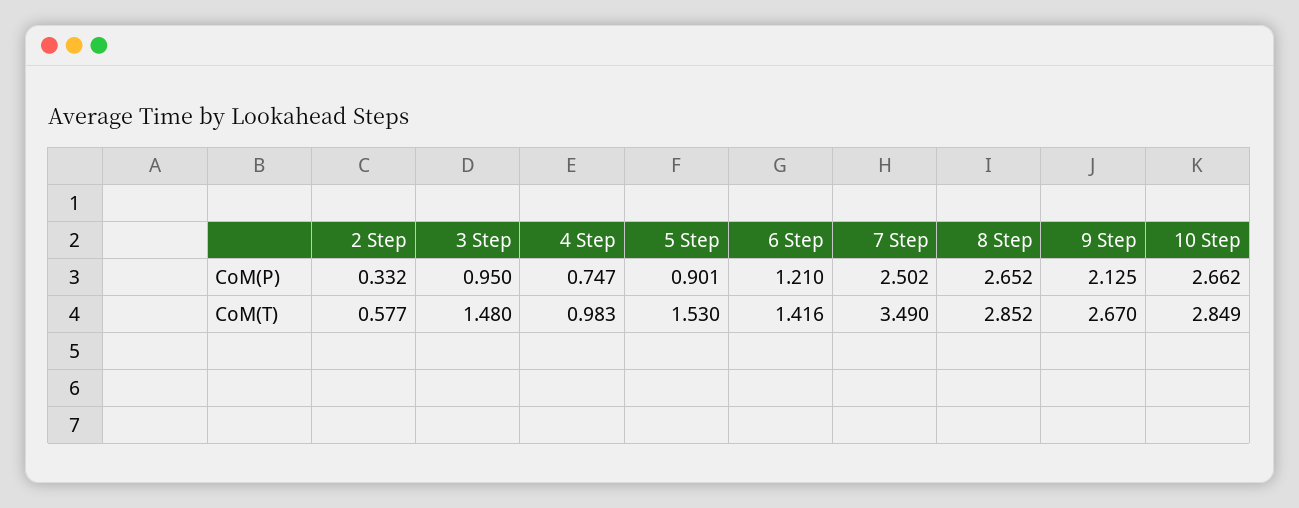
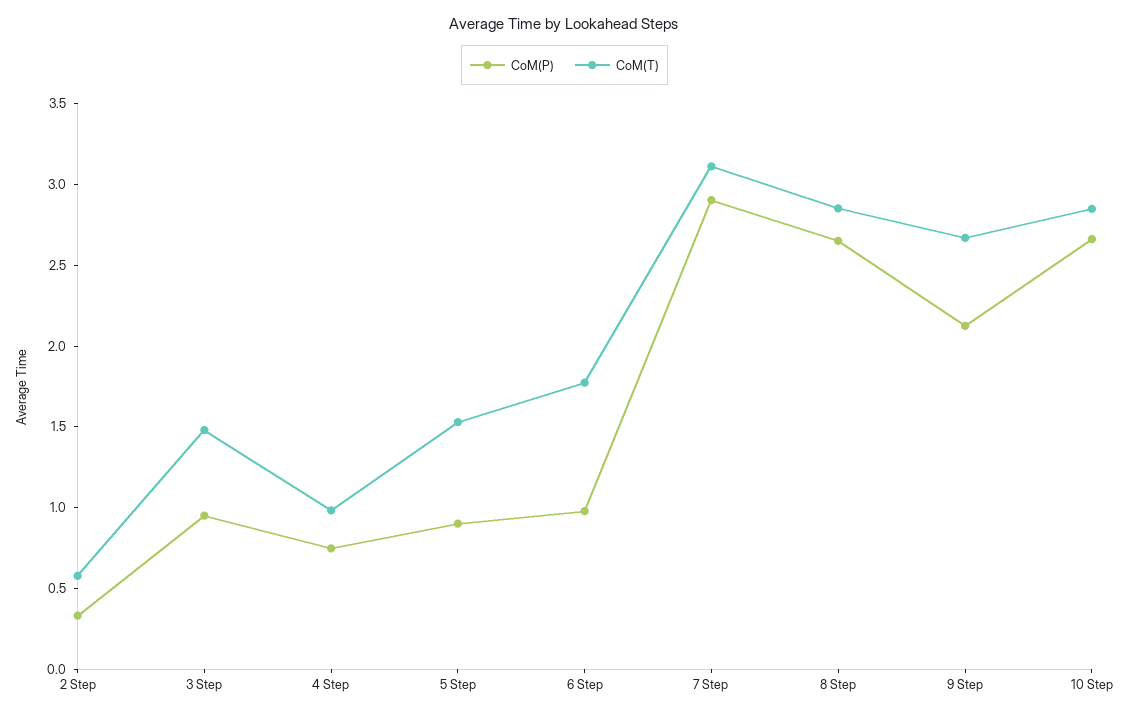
  {
    "CoM(P)": {
      "2 Step": 0.332,
      "3 Step": 0.95,
      "4 Step": 0.747,
      "5 Step": 0.901,
-     "6 Step": 1.21,
+     "6 Step": 1,
-     "7 Step": 2.502,
+     "7 Step": 2.9,
      "8 Step": 2.652,
      "9 Step": 2.125,
      "10 Step": 2.662
    },
    "CoM(T)": {
      "2 Step": 0.577,
      "3 Step": 1.48,
      "4 Step": 0.983,
      "5 Step": 1.53,
-     "6 Step": 1.416,
+     "6 Step": 1.8,
-     "7 Step": 3.49,
+     "7 Step": 3.1,
      "8 Step": 2.852,
      "9 Step": 2.67,
      "10 Step": 2.849
    }
  }

